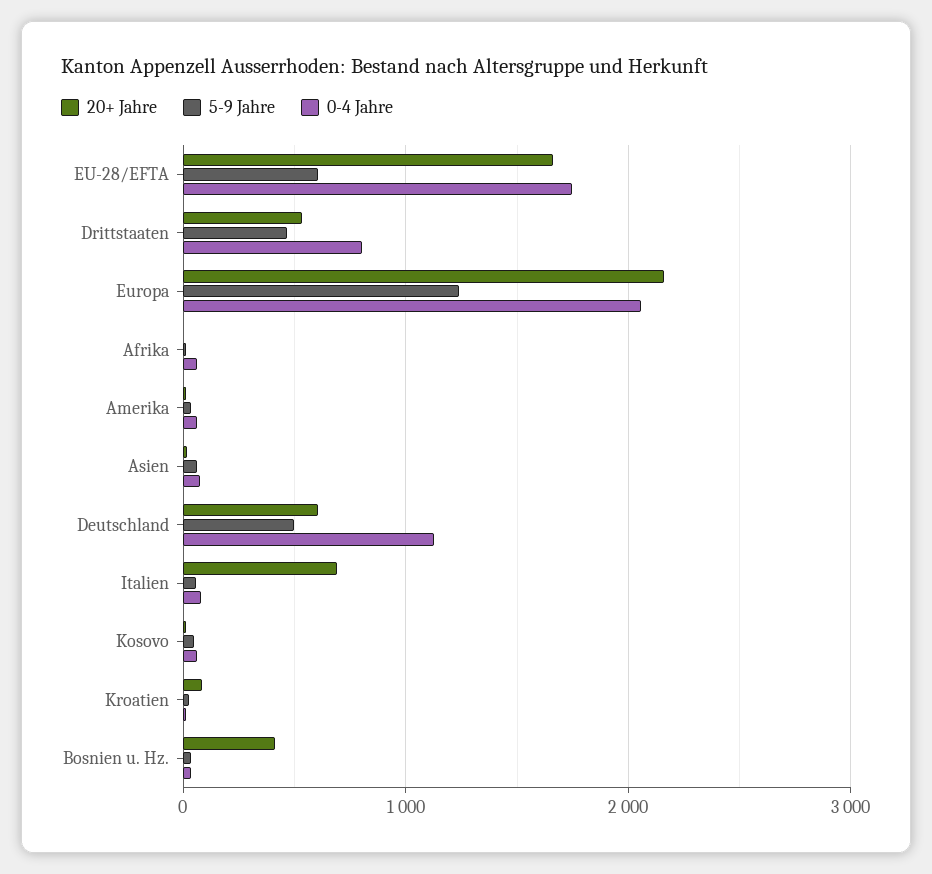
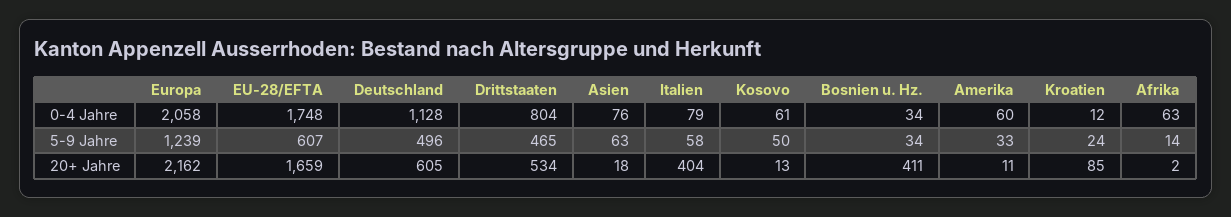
  {
    "20+ Jahre": {
      "EU-28/EFTA": 1659,
      "Drittstaaten": 534,
      "Europa": 2162,
      "Afrika": 2,
      "Amerika": 11,
      "Asien": 18,
      "Deutschland": 605,
-     "Italien": 700,
+     "Italien": 404,
      "Kosovo": 13,
      "Kroatien": 85,
      "Bosnien u. Hz.": 411
    },
    "5-9 Jahre": {
      "EU-28/EFTA": 607,
      "Drittstaaten": 465,
      "Europa": 1239,
      "Afrika": 14,
      "Amerika": 33,
      "Asien": 63,
      "Deutschland": 496,
      "Italien": 58,
      "Kosovo": 50,
      "Kroatien": 24,
      "Bosnien u. Hz.": 34
    },
    "0-4 Jahre": {
      "EU-28/EFTA": 1748,
      "Drittstaaten": 804,
      "Europa": 2058,
      "Afrika": 63,
      "Amerika": 60,
      "Asien": 76,
      "Deutschland": 1128,
      "Italien": 79,
      "Kosovo": 61,
      "Kroatien": 12,
      "Bosnien u. Hz.": 34
    }
  }

